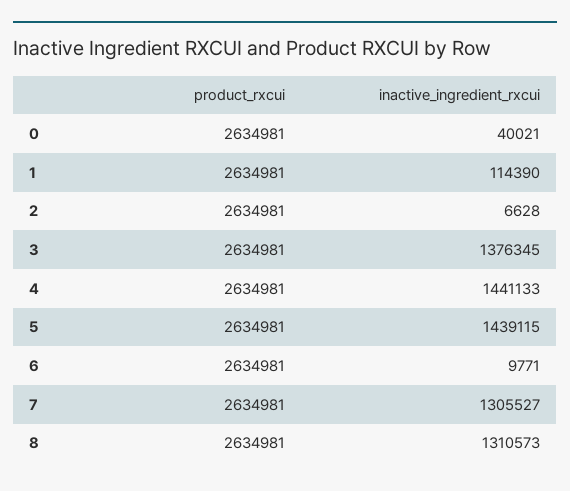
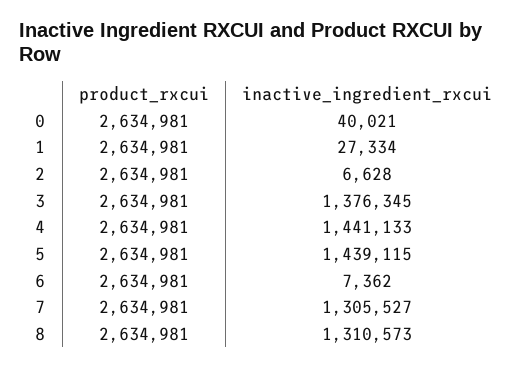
  {
    "product_rxcui": {
      "0": 2634981,
      "1": 2634981,
      "2": 2634981,
      "3": 2634981,
      "4": 2634981,
      "5": 2634981,
      "6": 2634981,
      "7": 2634981,
      "8": 2634981
    },
    "inactive_ingredient_rxcui": {
      "0": 40021,
-     "1": 114390,
+     "1": 27334,
      "2": 6628,
      "3": 1376345,
      "4": 1441133,
      "5": 1439115,
-     "6": 9771,
+     "6": 7362,
      "7": 1305527,
      "8": 1310573
    }
  }

